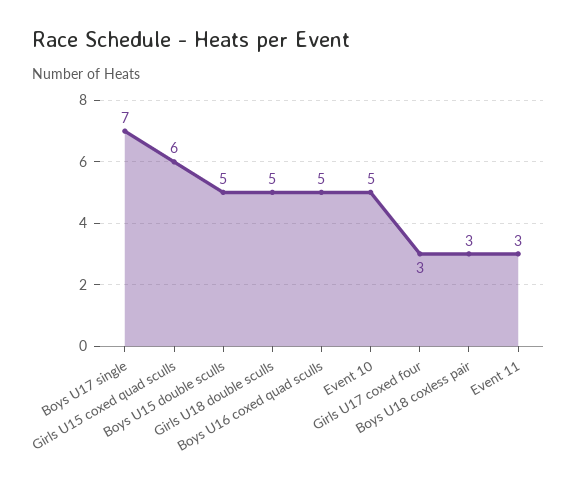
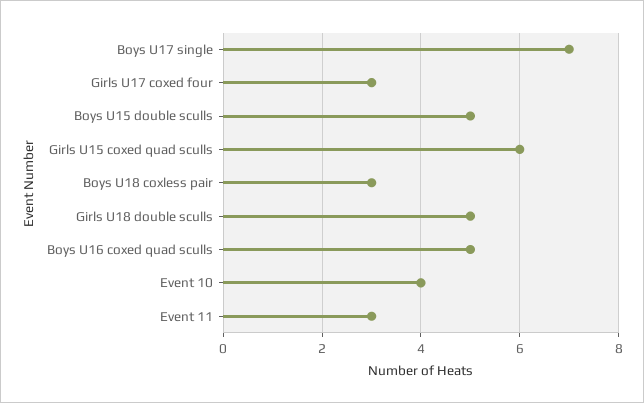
  {
    "Boys U17 single": 7,
    "Girls U15 coxed quad sculls": 6,
    "Boys U15 double sculls": 5,
    "Girls U18 double sculls": 5,
    "Boys U16 coxed quad sculls": 5,
-   "Event 10": 5,
+   "Event 10": 4,
    "Girls U17 coxed four": 3,
    "Boys U18 coxless pair": 3,
    "Event 11": 3
  }

